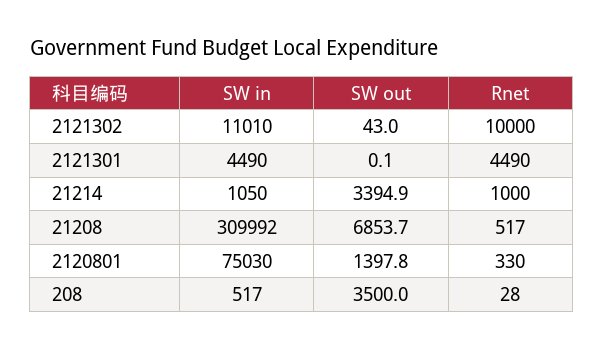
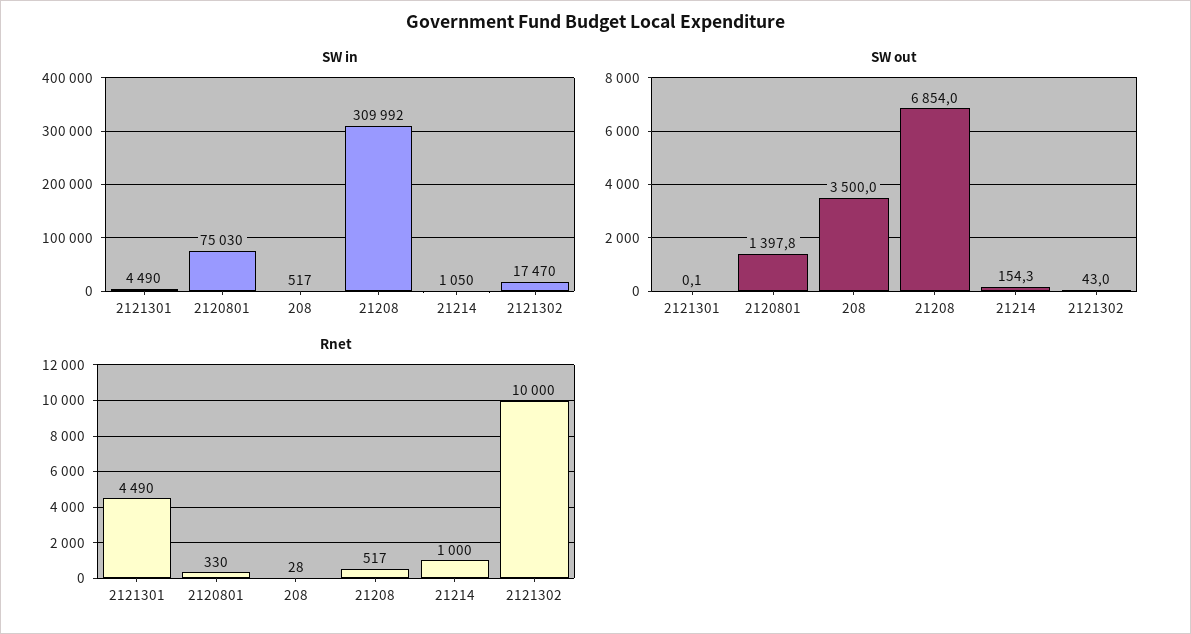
  {
    "SW in": {
-     "2121302": 11010,
+     "2121302": 17470,
      "2121301": 4490,
      "21214": 1050,
      "21208": 309992,
      "2120801": 75030,
      "208": 517
    },
    "SW out": {
      "2121302": 43,
      "2121301": 0.1,
-     "21214": 3394.9,
+     "21214": 154.3,
-     "21208": 6853.7,
+     "21208": 6854,
      "2120801": 1397.8,
      "208": 3500
    },
    "Rnet": {
      "2121302": 10000,
      "2121301": 4490,
      "21214": 1000,
      "21208": 517,
      "2120801": 330,
      "208": 28
    }
  }

